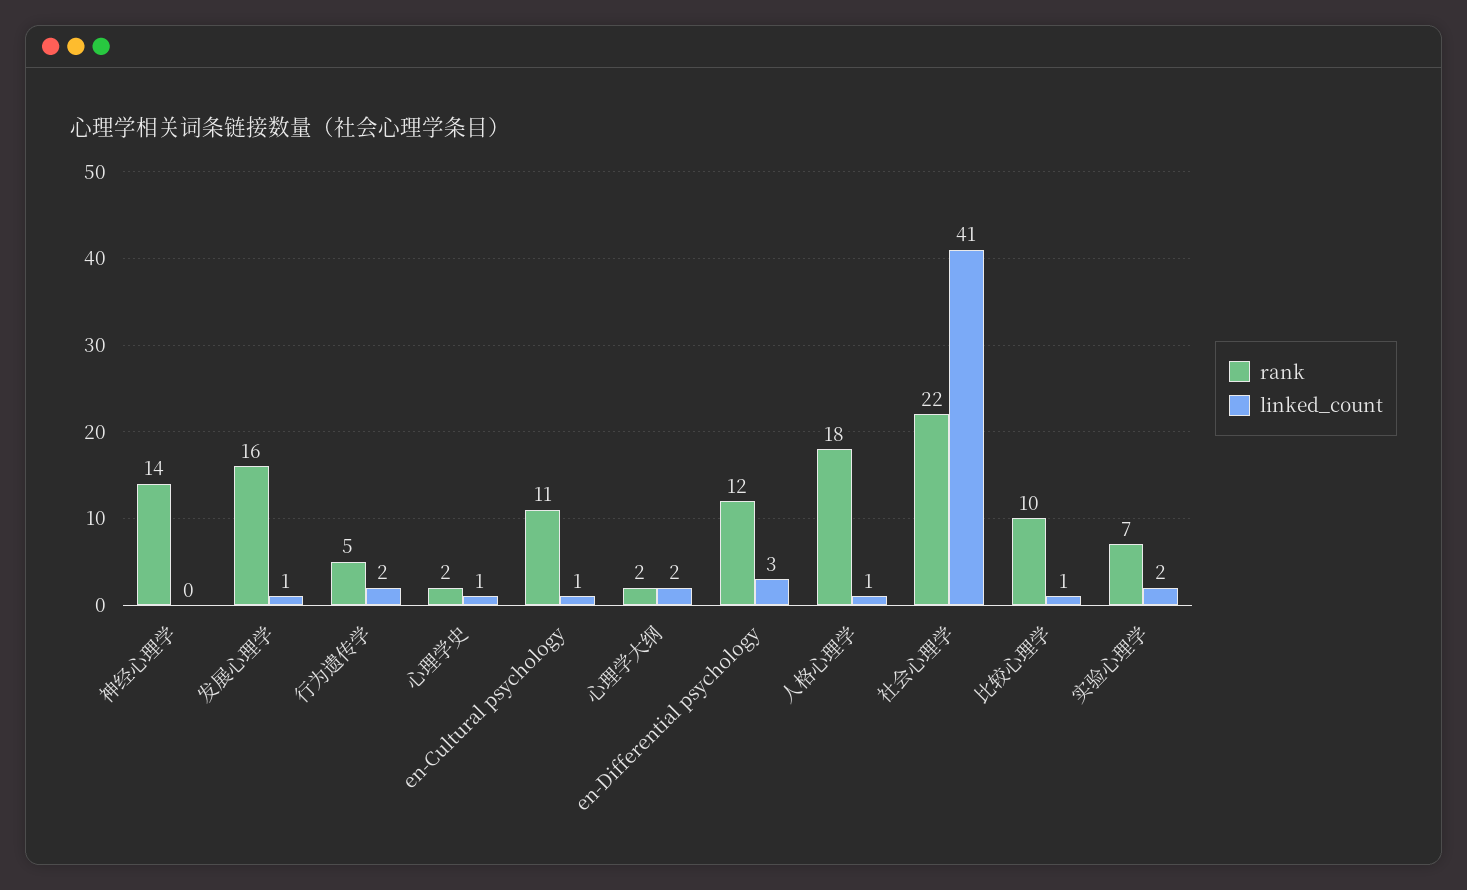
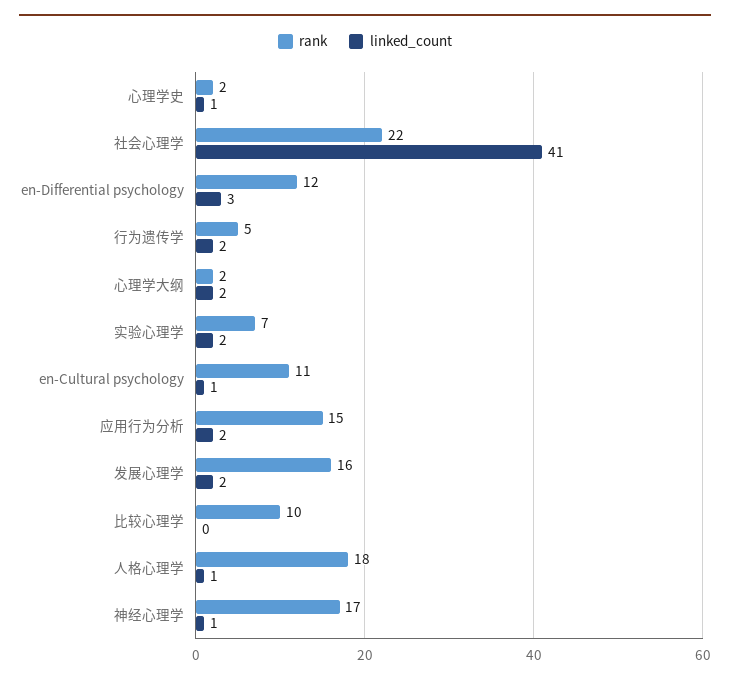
  {
    "rank": {
-     "神经心理学": 14,
+     "神经心理学": 17,
      "发展心理学": 16,
      "行为遗传学": 5,
      "心理学史": 2,
      "en-Cultural psychology": 11,
      "心理学大纲": 2,
      "en-Differential psychology": 12,
      "人格心理学": 18,
      "社会心理学": 22,
      "比较心理学": 10,
-     "实验心理学": 7
+     "实验心理学": 7,
+     "应用行为分析": 15
    },
    "linked_count": {
-     "神经心理学": 0,
+     "神经心理学": 1,
-     "发展心理学": 1,
+     "发展心理学": 2,
      "行为遗传学": 2,
      "心理学史": 1,
      "en-Cultural psychology": 1,
      "心理学大纲": 2,
      "en-Differential psychology": 3,
      "人格心理学": 1,
      "社会心理学": 41,
-     "比较心理学": 1,
+     "比较心理学": 0,
-     "实验心理学": 2
+     "实验心理学": 2,
+     "应用行为分析": 2
    }
  }

